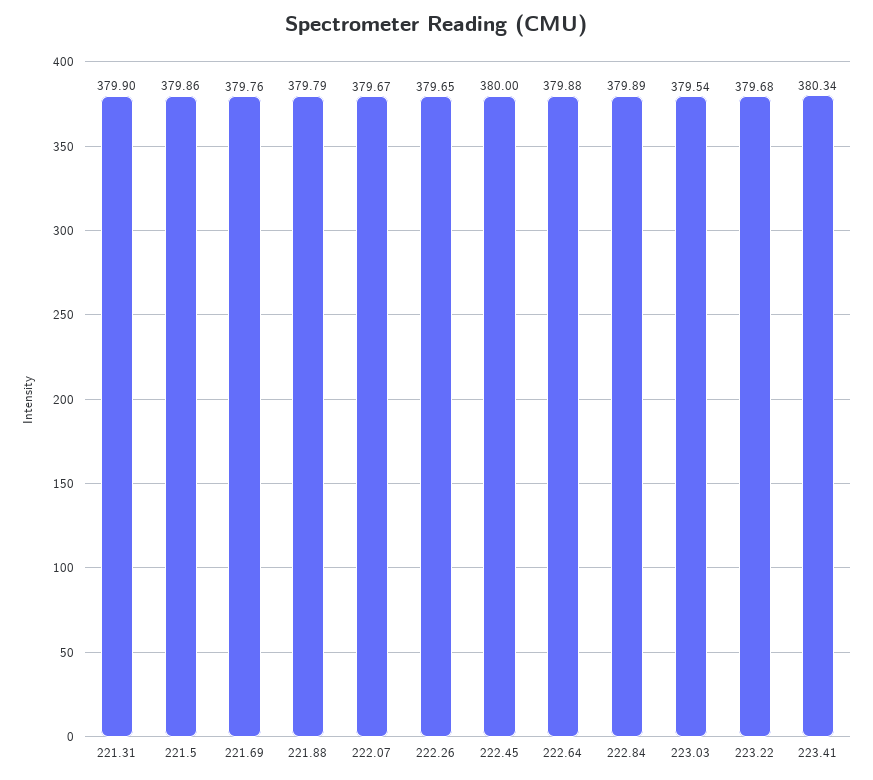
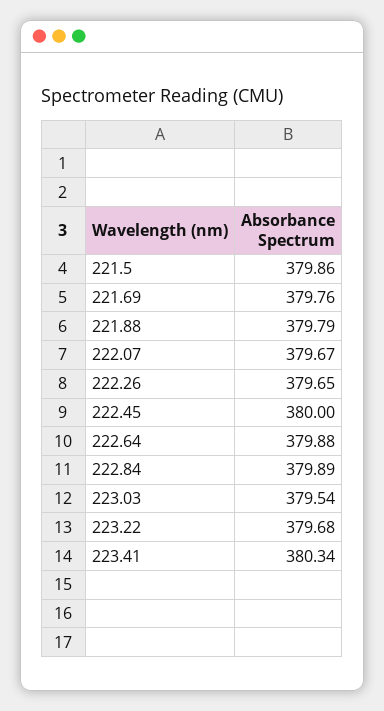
  {
-   "221.31": 379.9,
    "221.5": 379.86,
    "221.69": 379.76,
    "221.88": 379.79,
    "222.07": 379.67,
    "222.26": 379.65,
    "222.45": 380,
    "222.64": 379.88,
    "222.84": 379.89,
    "223.03": 379.54,
    "223.22": 379.68,
    "223.41": 380.34
  }

